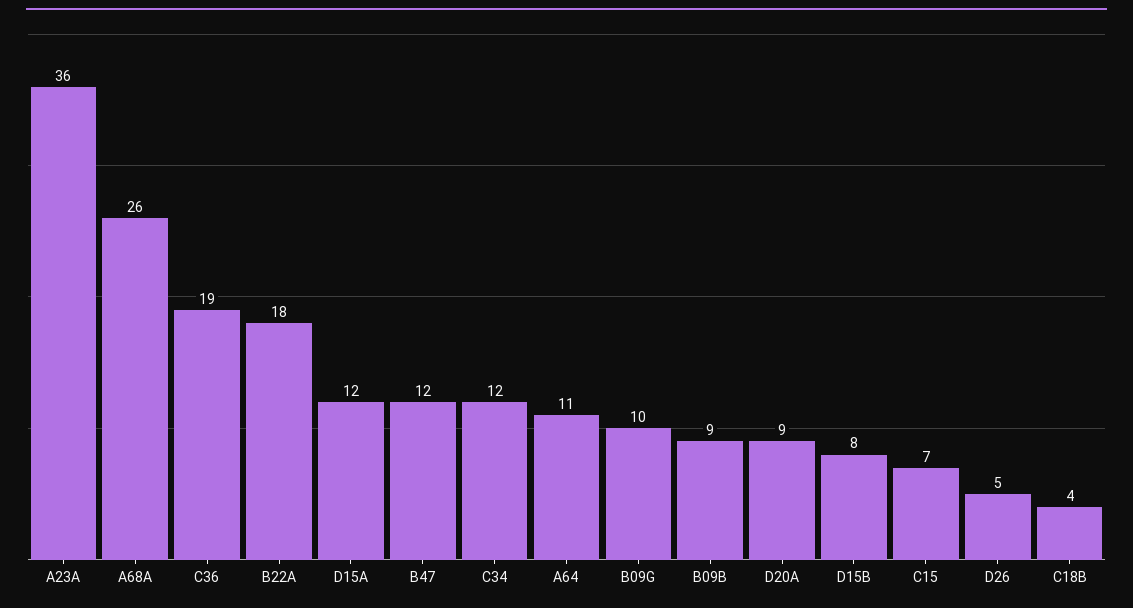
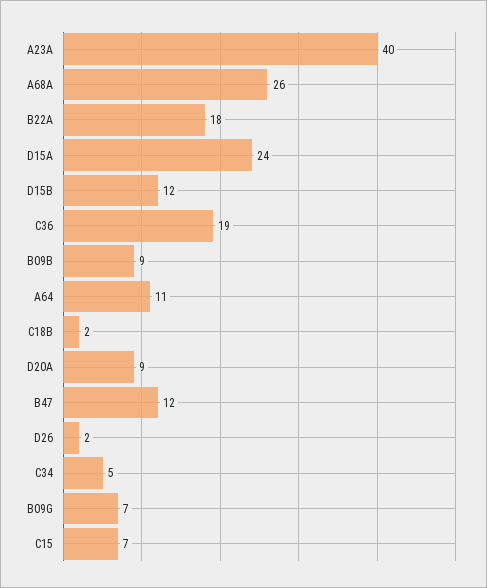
  {
-   "A23A": 36,
+   "A23A": 40,
    "A68A": 26,
    "C36": 19,
    "B22A": 18,
-   "D15A": 12,
+   "D15A": 24,
    "B47": 12,
-   "C34": 12,
+   "C34": 5,
    "A64": 11,
-   "B09G": 10,
+   "B09G": 7,
    "B09B": 9,
    "D20A": 9,
-   "D15B": 8,
+   "D15B": 12,
    "C15": 7,
-   "D26": 5,
+   "D26": 2,
-   "C18B": 4
+   "C18B": 2
  }

